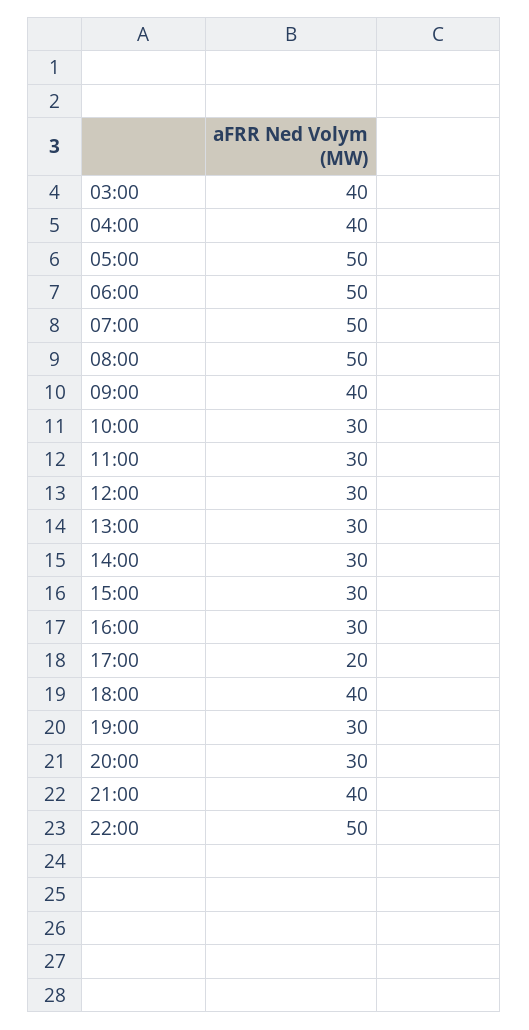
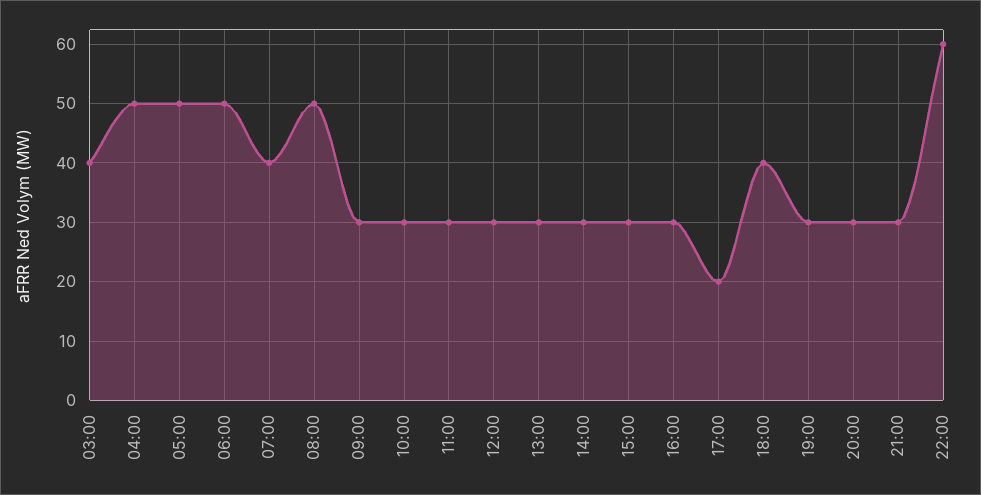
  {
    "03:00": 40,
-   "04:00": 40,
+   "04:00": 50,
    "05:00": 50,
    "06:00": 50,
-   "07:00": 50,
+   "07:00": 40,
    "08:00": 50,
-   "09:00": 40,
+   "09:00": 30,
    "10:00": 30,
    "11:00": 30,
    "12:00": 30,
    "13:00": 30,
    "14:00": 30,
    "15:00": 30,
    "16:00": 30,
    "17:00": 20,
    "18:00": 40,
    "19:00": 30,
    "20:00": 30,
-   "21:00": 40,
+   "21:00": 30,
-   "22:00": 50
+   "22:00": 60
  }

